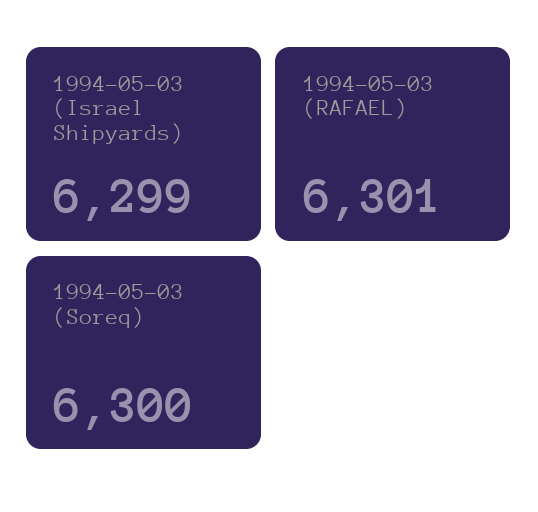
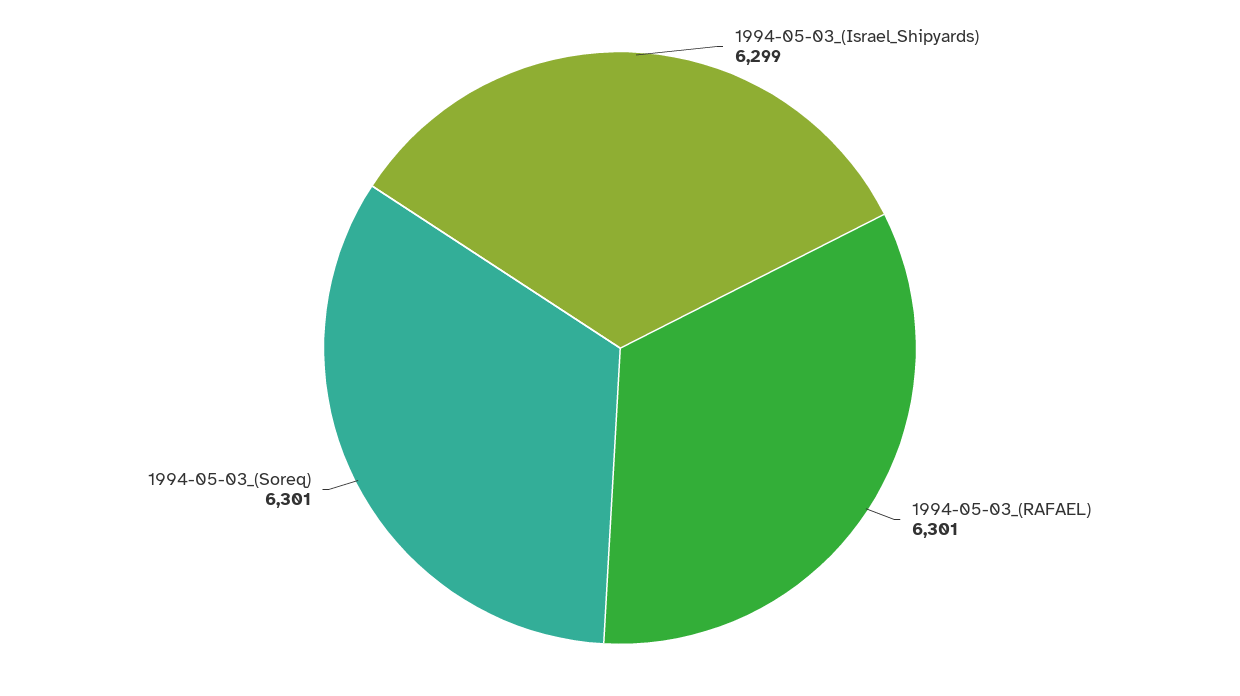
  {
    "1994-05-03 (Israel Shipyards)": 6299,
    "1994-05-03 (RAFAEL)": 6301,
-   "1994-05-03 (Soreq)": 6300
+   "1994-05-03 (Soreq)": 6301
  }

